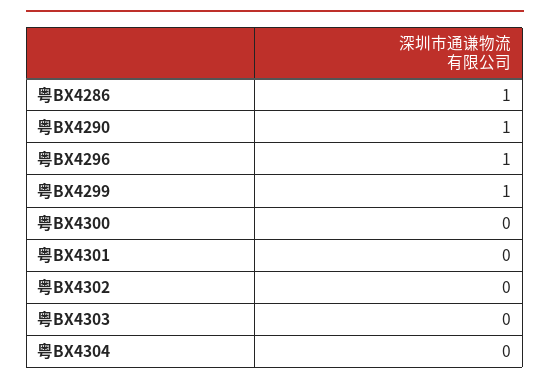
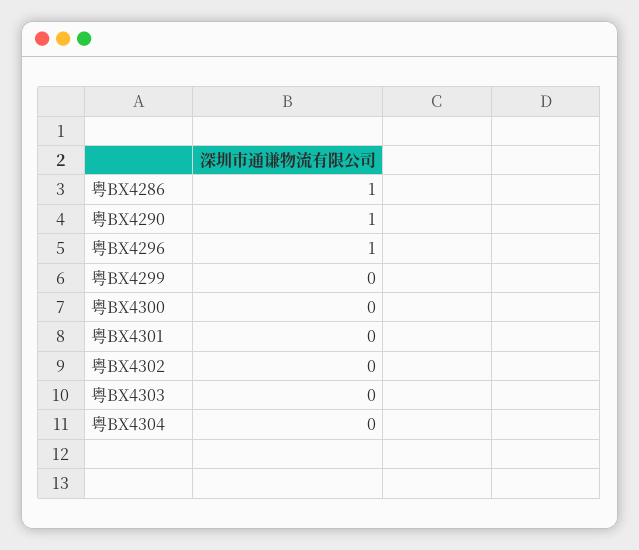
  {
    "粤BX4286": 1,
    "粤BX4290": 1,
    "粤BX4296": 1,
-   "粤BX4299": 1,
+   "粤BX4299": 0,
    "粤BX4300": 0,
    "粤BX4301": 0,
    "粤BX4302": 0,
    "粤BX4303": 0,
    "粤BX4304": 0
  }

